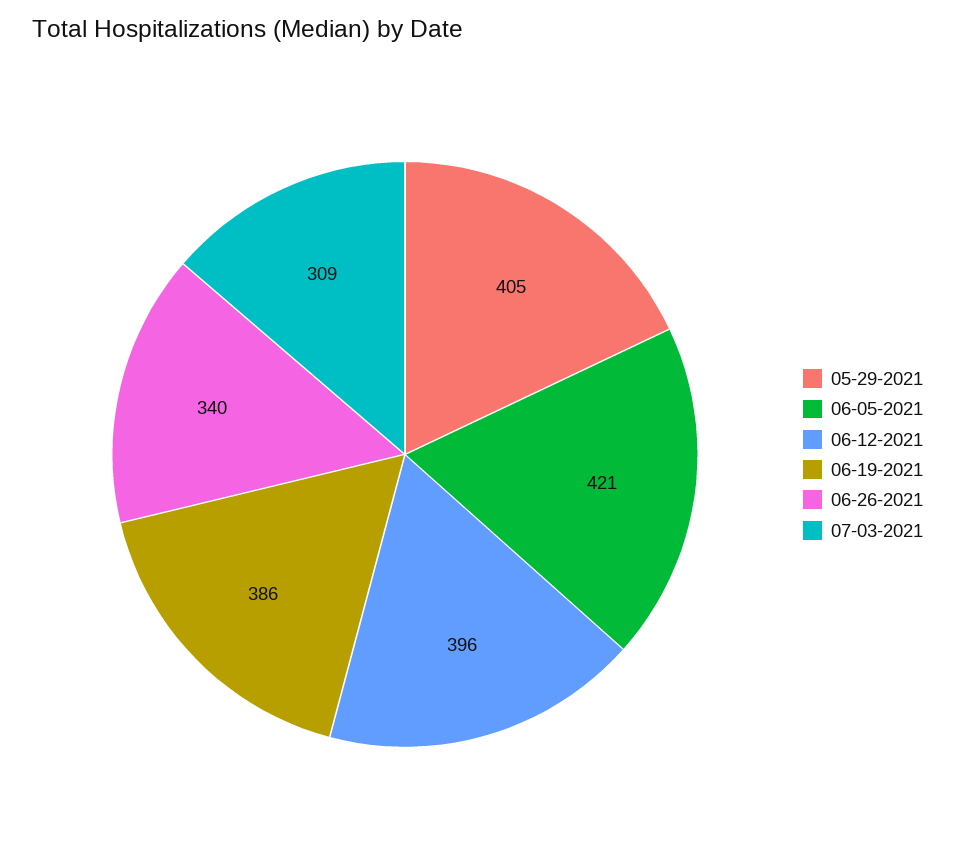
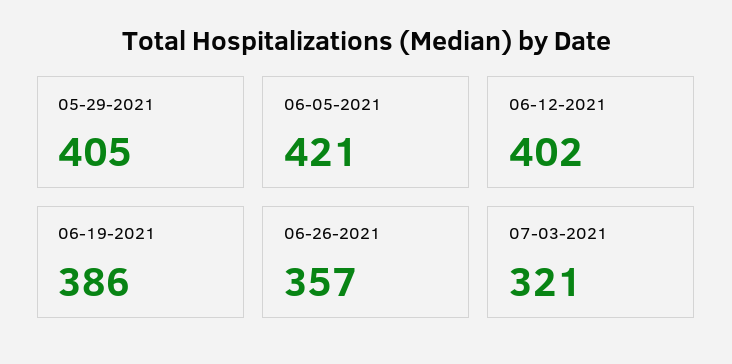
  {
    "05-29-2021": 405,
    "06-05-2021": 421,
-   "06-12-2021": 396,
+   "06-12-2021": 402,
    "06-19-2021": 386,
-   "06-26-2021": 340,
+   "06-26-2021": 357,
-   "07-03-2021": 309
+   "07-03-2021": 321
  }

